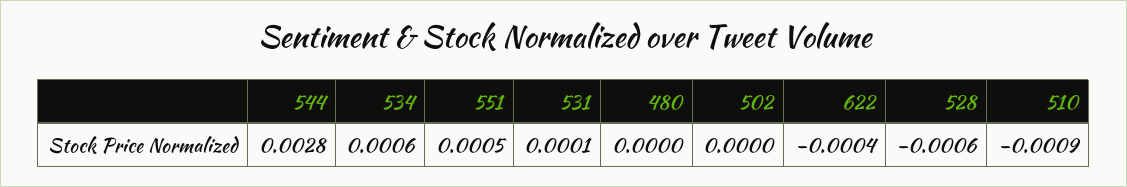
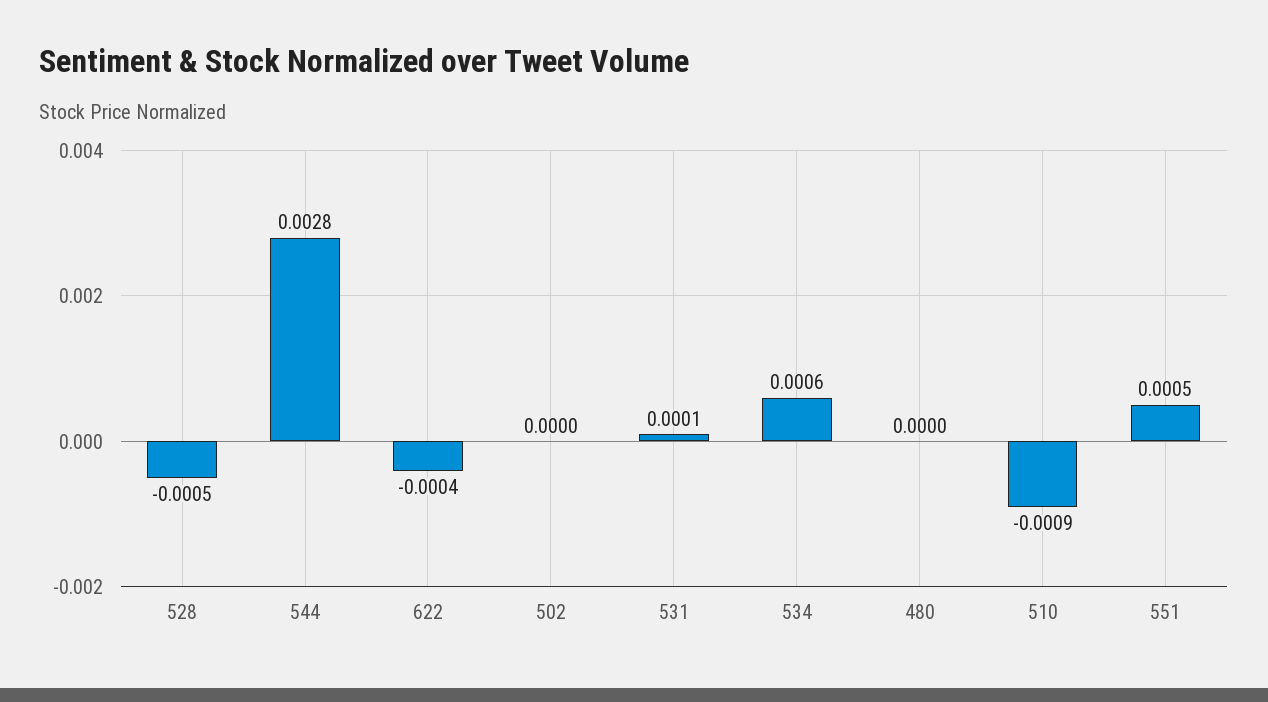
  {
    "544": 0.0028,
    "534": 0.0006,
    "551": 0.0005,
    "531": 0.0001,
    "480": 0,
    "502": 0,
    "622": -0.0004,
-   "528": -0.0006,
+   "528": -0.0005,
    "510": -0.0009
  }

